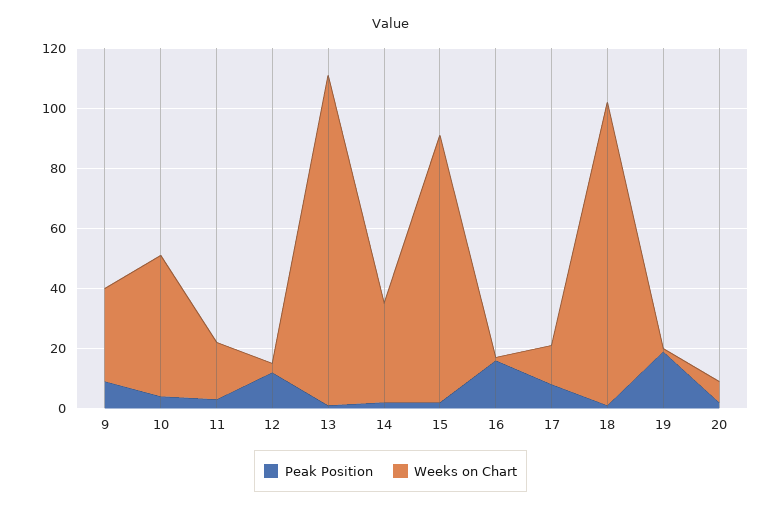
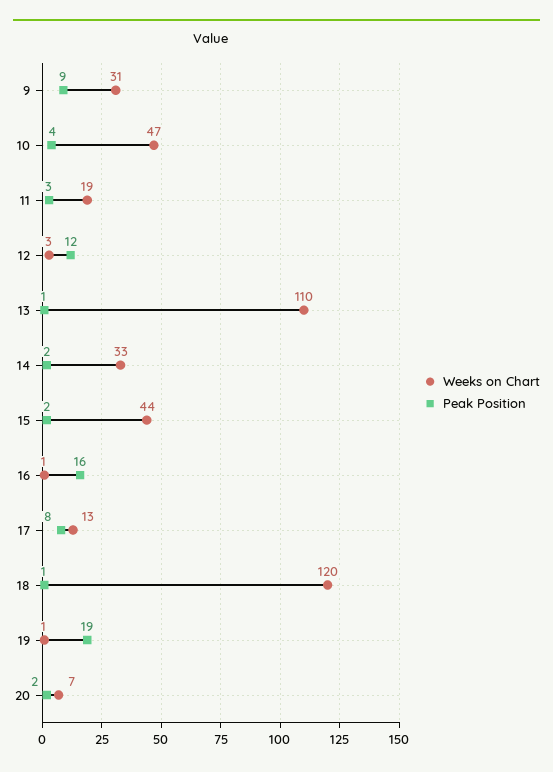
  {
    "Peak Position": {
      "9": 9,
      "10": 4,
      "11": 3,
      "12": 12,
      "13": 1,
      "14": 2,
      "15": 2,
      "16": 16,
      "17": 8,
      "18": 1,
      "19": 19,
      "20": 2
    },
    "Weeks on Chart": {
      "9": 31,
      "10": 47,
      "11": 19,
      "12": 3,
      "13": 110,
      "14": 33,
-     "15": 90,
+     "15": 44,
      "16": 1,
      "17": 13,
-     "18": 100,
+     "18": 120,
      "19": 1,
      "20": 7
    }
  }

